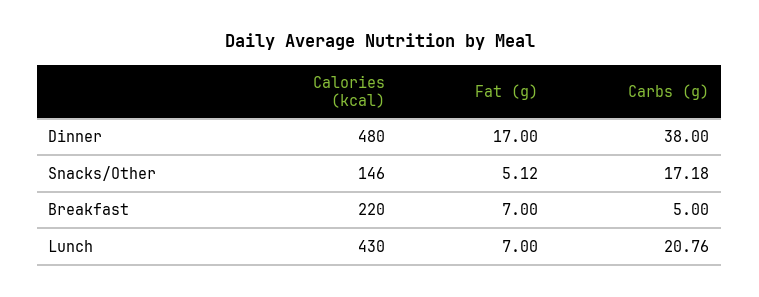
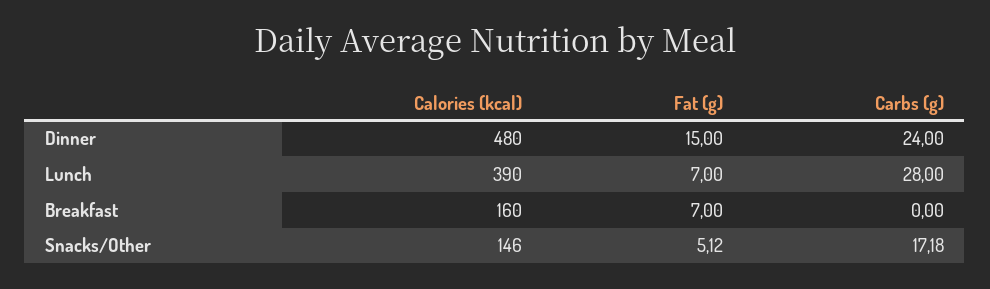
  {
    "Calories (kcal)": {
      "Dinner": 480,
      "Snacks/Other": 146,
-     "Breakfast": 220,
+     "Breakfast": 160,
-     "Lunch": 430
+     "Lunch": 390
    },
    "Fat (g)": {
-     "Dinner": 17,
+     "Dinner": 15,
      "Snacks/Other": 5.12,
      "Breakfast": 7,
      "Lunch": 7
    },
    "Carbs (g)": {
-     "Dinner": 38,
+     "Dinner": 24,
      "Snacks/Other": 17.18,
-     "Breakfast": 5,
+     "Breakfast": 0,
-     "Lunch": 20.76
+     "Lunch": 28
    }
  }

